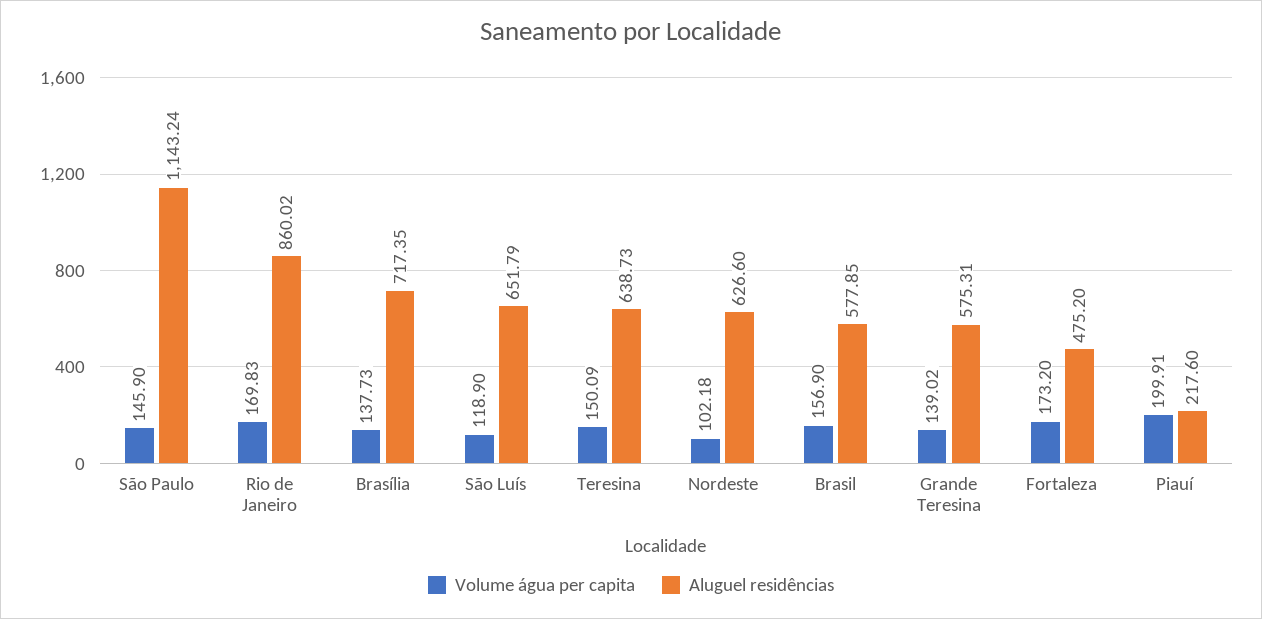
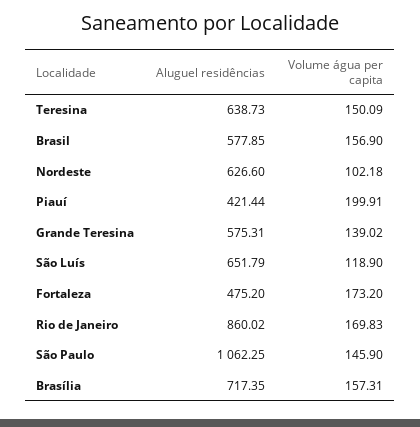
  {
    "Volume água per capita": {
      "São Paulo": 145.9,
      "Rio de Janeiro": 169.83,
-     "Brasília": 137.73,
+     "Brasília": 157.31,
      "São Luís": 118.9,
      "Teresina": 150.09,
      "Nordeste": 102.18,
      "Brasil": 156.9,
      "Grande Teresina": 139.02,
      "Fortaleza": 173.2,
      "Piauí": 199.91
    },
    "Aluguel residências": {
-     "São Paulo": 1143.24,
+     "São Paulo": 1062.25,
      "Rio de Janeiro": 860.02,
      "Brasília": 717.35,
      "São Luís": 651.79,
      "Teresina": 638.73,
      "Nordeste": 626.6,
      "Brasil": 577.85,
      "Grande Teresina": 575.31,
      "Fortaleza": 475.2,
-     "Piauí": 217.6
+     "Piauí": 421.44
    }
  }

